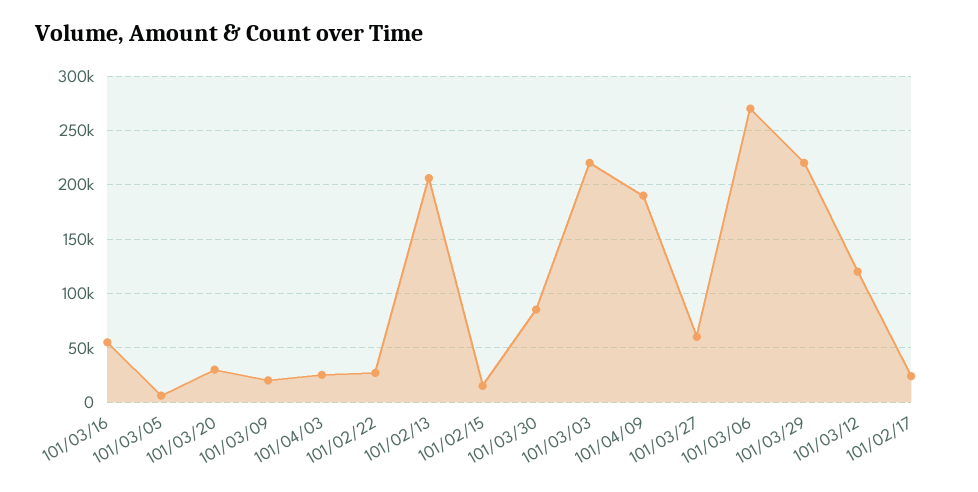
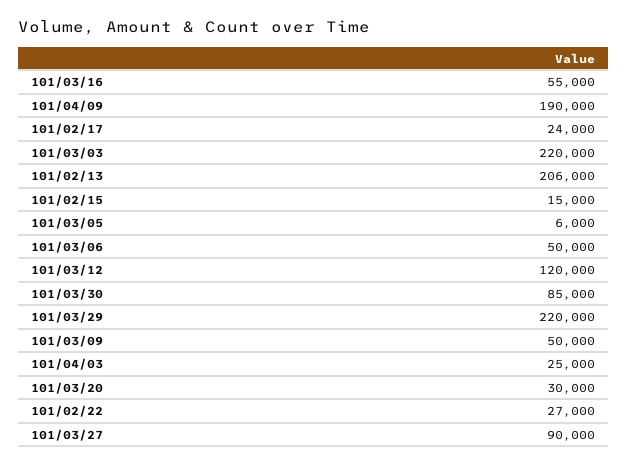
  {
    "101/03/16": 55000,
    "101/03/05": 6000,
    "101/03/20": 30000,
-   "101/03/09": 20000,
+   "101/03/09": 50000,
    "101/04/03": 25000,
    "101/02/22": 27000,
    "101/02/13": 206000,
    "101/02/15": 15000,
    "101/03/30": 85000,
    "101/03/03": 220000,
    "101/04/09": 190000,
-   "101/03/27": 60000,
+   "101/03/27": 90000,
-   "101/03/06": 270000,
+   "101/03/06": 50000,
    "101/03/29": 220000,
    "101/03/12": 120000,
    "101/02/17": 24000
  }

